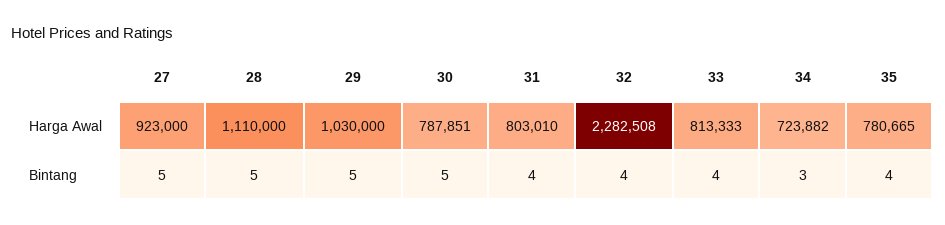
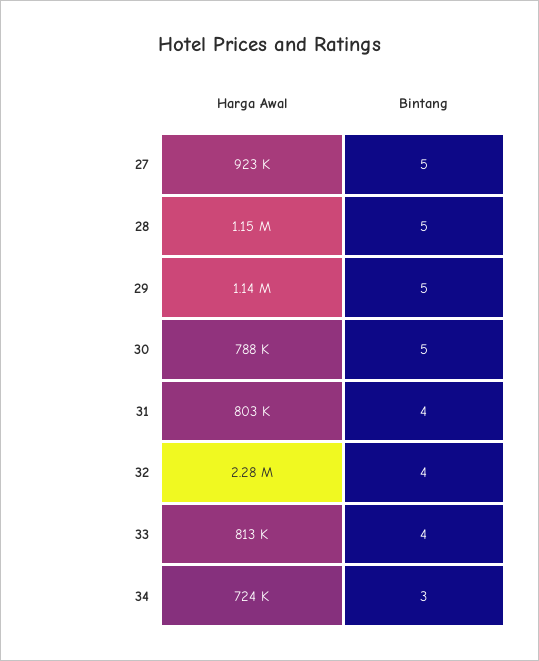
  {
    "27": {
      "Harga Awal": 923000,
      "Bintang": 5
    },
    "28": {
-     "Harga Awal": 1110000,
+     "Harga Awal": 1150000,
      "Bintang": 5
    },
    "29": {
-     "Harga Awal": 1030000,
+     "Harga Awal": 1140000,
      "Bintang": 5
    },
    "30": {
      "Harga Awal": 787851,
      "Bintang": 5
    },
    "31": {
      "Harga Awal": 803010,
      "Bintang": 4
    },
    "32": {
      "Harga Awal": 2282508,
      "Bintang": 4
    },
    "33": {
      "Harga Awal": 813333,
      "Bintang": 4
    },
    "34": {
      "Harga Awal": 723882,
      "Bintang": 3
-   },
+   }
-   "35": {
-     "Harga Awal": 780665,
-     "Bintang": 4
-   }
  }

